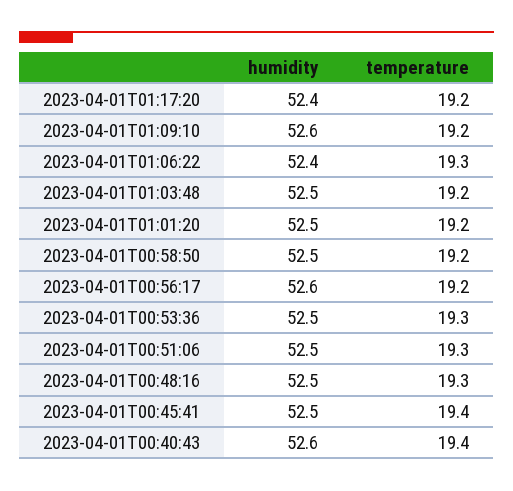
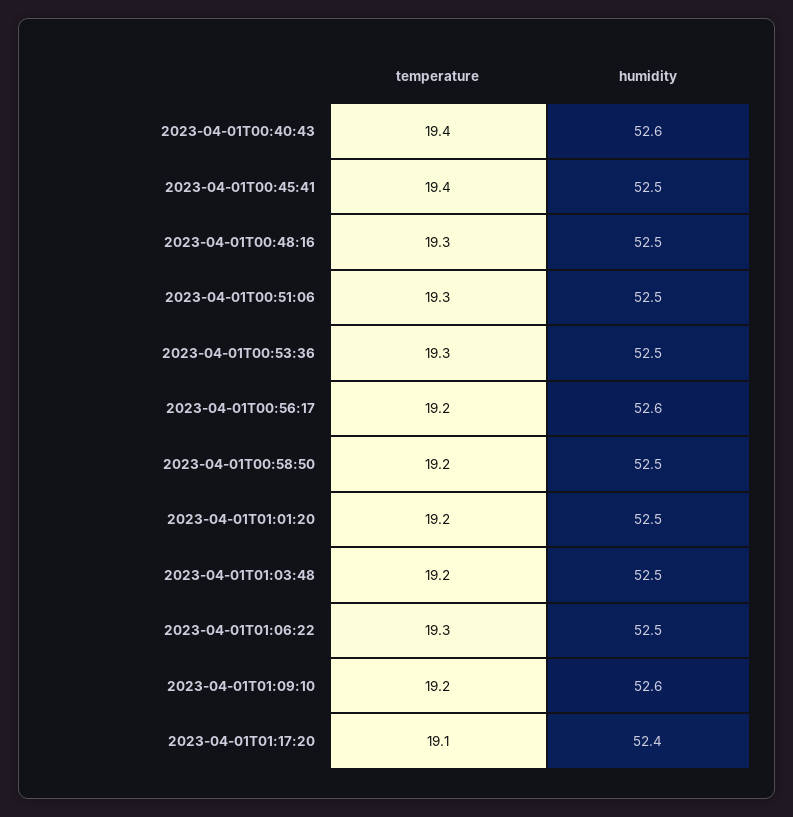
  {
    "humidity": {
      "2023-04-01T01:17:20": 52.4,
      "2023-04-01T01:09:10": 52.6,
-     "2023-04-01T01:06:22": 52.4,
+     "2023-04-01T01:06:22": 52.5,
      "2023-04-01T01:03:48": 52.5,
      "2023-04-01T01:01:20": 52.5,
      "2023-04-01T00:58:50": 52.5,
      "2023-04-01T00:56:17": 52.6,
      "2023-04-01T00:53:36": 52.5,
      "2023-04-01T00:51:06": 52.5,
      "2023-04-01T00:48:16": 52.5,
      "2023-04-01T00:45:41": 52.5,
      "2023-04-01T00:40:43": 52.6
    },
    "temperature": {
-     "2023-04-01T01:17:20": 19.2,
+     "2023-04-01T01:17:20": 19.1,
      "2023-04-01T01:09:10": 19.2,
      "2023-04-01T01:06:22": 19.3,
      "2023-04-01T01:03:48": 19.2,
      "2023-04-01T01:01:20": 19.2,
      "2023-04-01T00:58:50": 19.2,
      "2023-04-01T00:56:17": 19.2,
      "2023-04-01T00:53:36": 19.3,
      "2023-04-01T00:51:06": 19.3,
      "2023-04-01T00:48:16": 19.3,
      "2023-04-01T00:45:41": 19.4,
      "2023-04-01T00:40:43": 19.4
    }
  }

